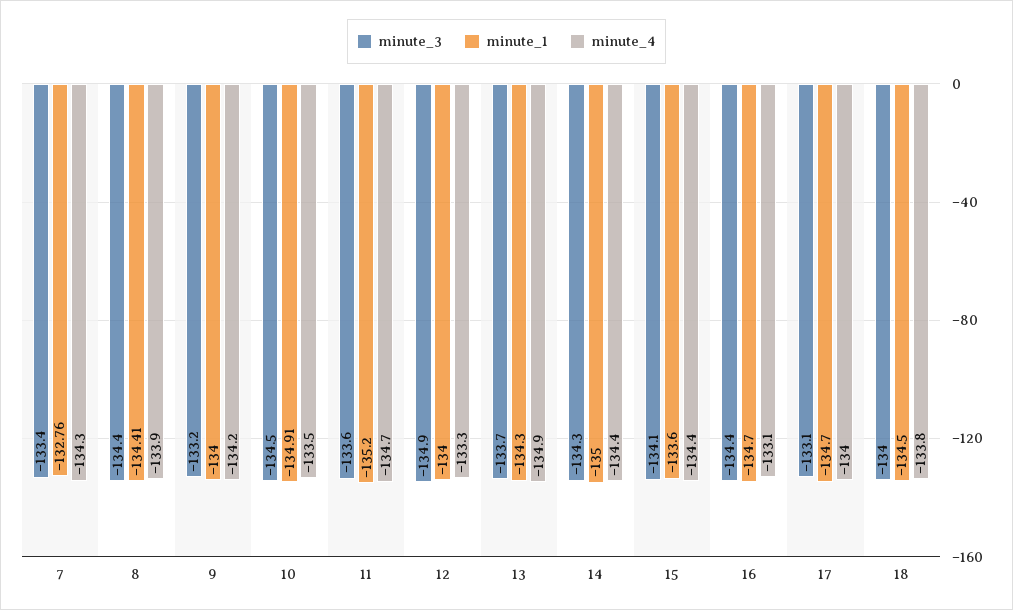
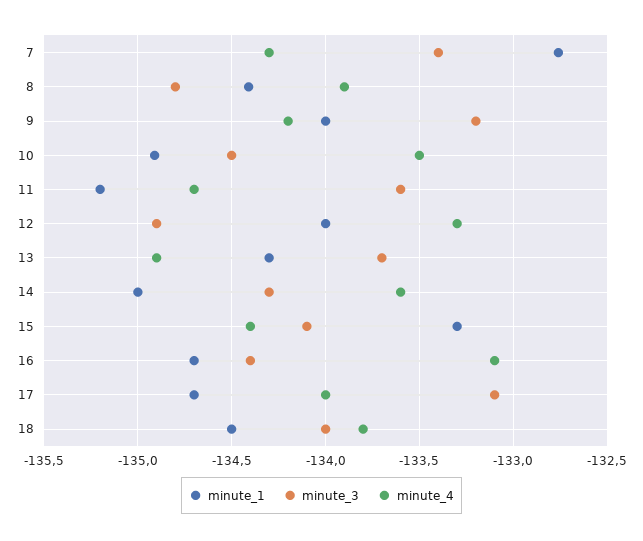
  {
    "minute_3": {
      "7": -133.4,
-     "8": -134.4,
+     "8": -134.8,
      "9": -133.2,
      "10": -134.5,
      "11": -133.6,
      "12": -134.9,
      "13": -133.7,
      "14": -134.3,
      "15": -134.1,
      "16": -134.4,
      "17": -133.1,
      "18": -134
    },
    "minute_1": {
      "7": -132.76,
      "8": -134.41,
      "9": -134,
      "10": -134.91,
      "11": -135.2,
      "12": -134,
      "13": -134.3,
      "14": -135,
-     "15": -133.6,
+     "15": -133.3,
      "16": -134.7,
      "17": -134.7,
      "18": -134.5
    },
    "minute_4": {
      "7": -134.3,
      "8": -133.9,
      "9": -134.2,
      "10": -133.5,
      "11": -134.7,
      "12": -133.3,
      "13": -134.9,
-     "14": -134.4,
+     "14": -133.6,
      "15": -134.4,
      "16": -133.1,
      "17": -134,
      "18": -133.8
    }
  }

